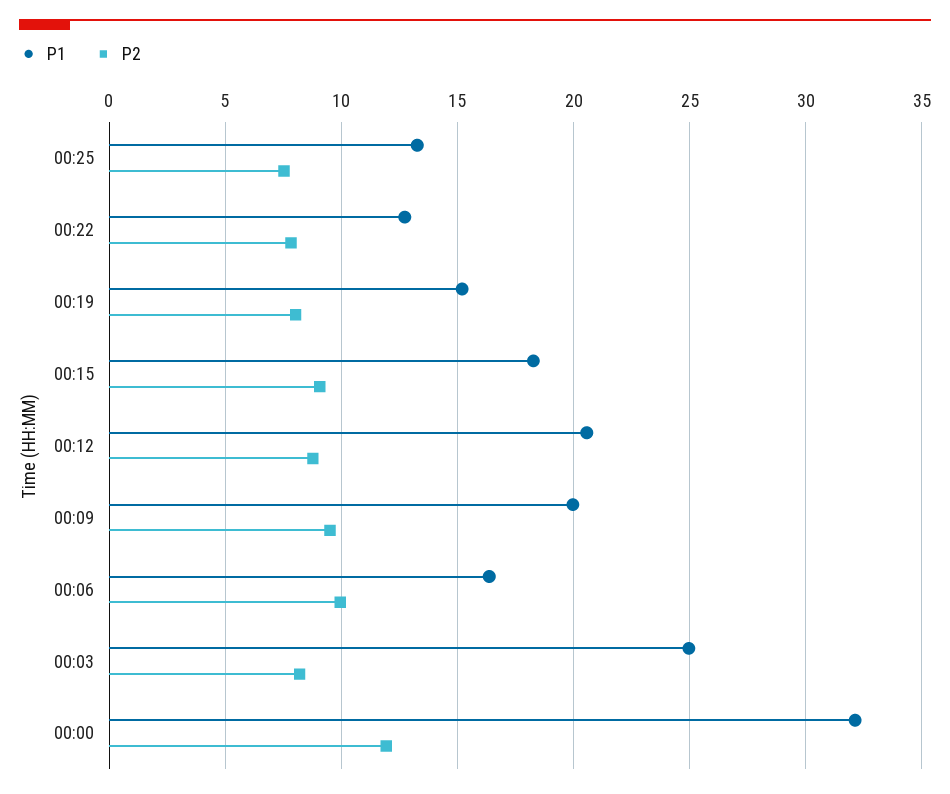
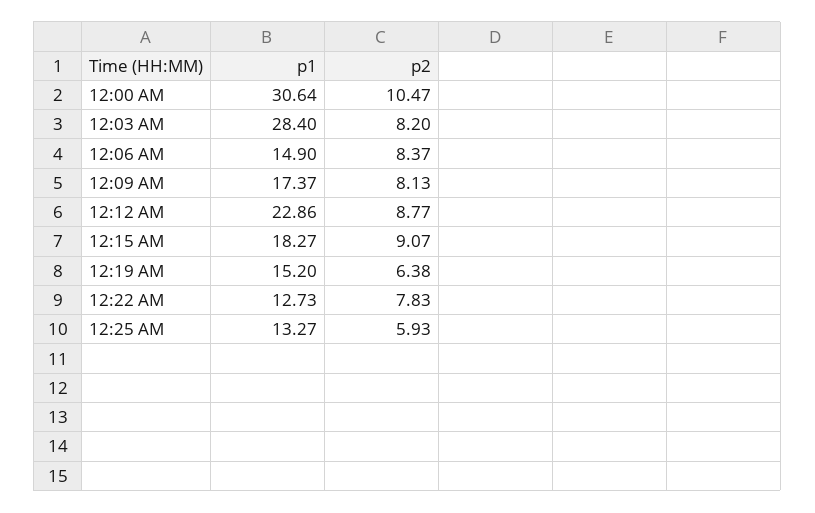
  {
    "P1": {
      "00:25": 13.27,
      "00:22": 12.73,
      "00:19": 15.2,
      "00:15": 18.27,
-     "00:12": 20.5,
+     "00:12": 22.86,
-     "00:09": 20,
+     "00:09": 17.37,
-     "00:06": 16.5,
+     "00:06": 14.9,
-     "00:03": 25,
+     "00:03": 28.4,
-     "00:00": 32
+     "00:00": 30.64
    },
    "P2": {
-     "00:25": 7.5,
+     "00:25": 5.93,
      "00:22": 7.83,
-     "00:19": 8,
+     "00:19": 6.38,
      "00:15": 9.07,
      "00:12": 8.77,
-     "00:09": 9.5,
+     "00:09": 8.13,
-     "00:06": 10,
+     "00:06": 8.37,
      "00:03": 8.2,
-     "00:00": 12
+     "00:00": 10.47
    }
  }

